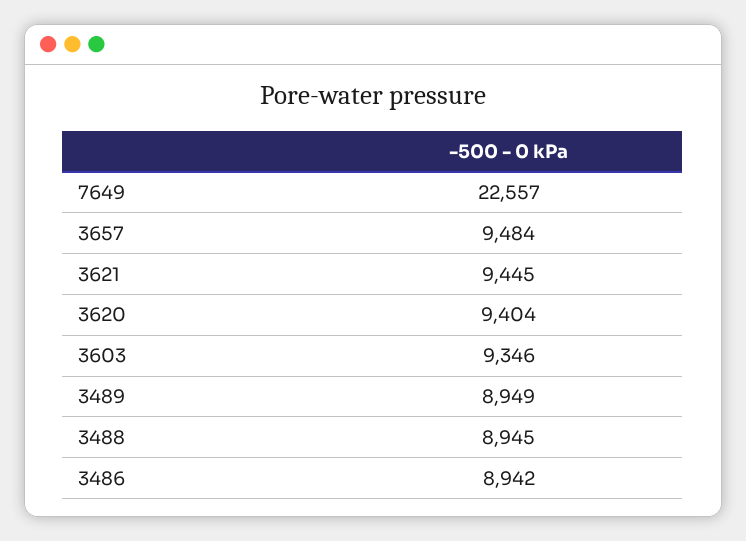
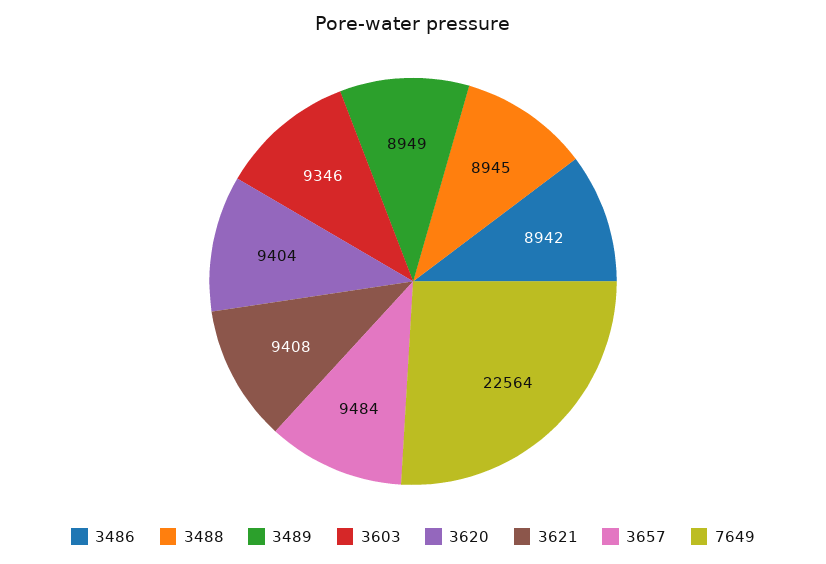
  {
-   "7649": 22557,
+   "7649": 22564,
    "3657": 9484,
-   "3621": 9445,
+   "3621": 9408,
    "3620": 9404,
    "3603": 9346,
    "3489": 8949,
    "3488": 8945,
    "3486": 8942
  }

